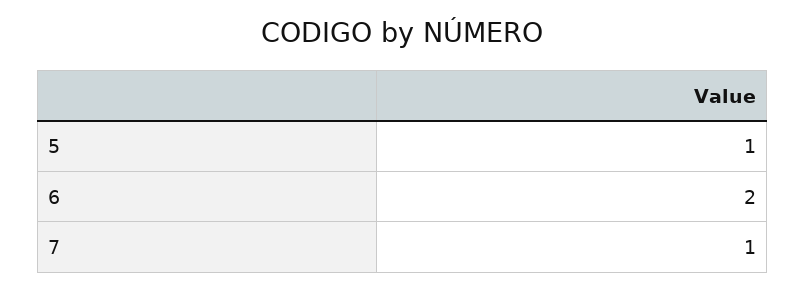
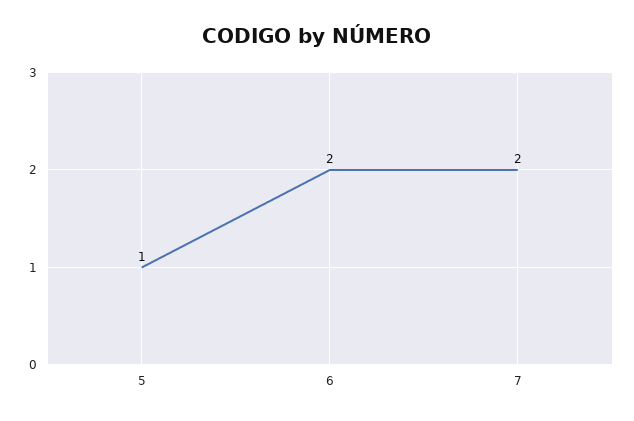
  {
    "5": 1,
    "6": 2,
-   "7": 1
+   "7": 2
  }

